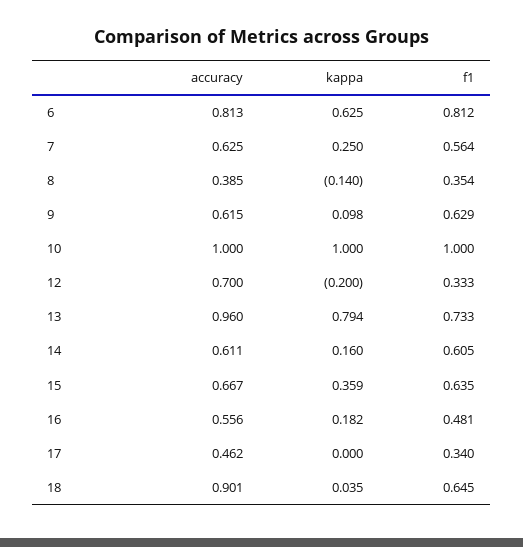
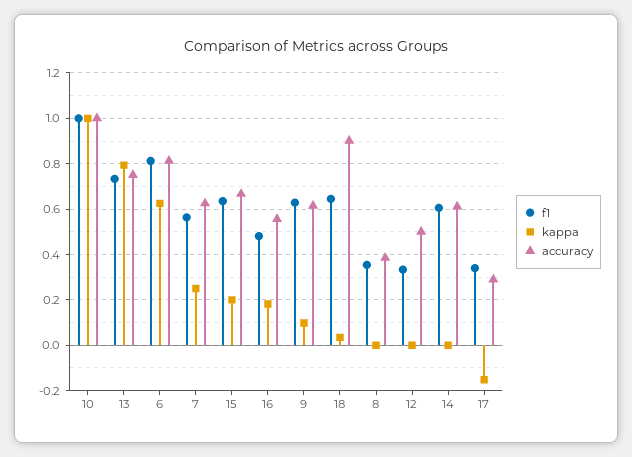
  {
    "accuracy": {
      "6": 0.813,
      "7": 0.625,
      "8": 0.385,
      "9": 0.615,
      "10": 1,
-     "12": 0.7,
+     "12": 0.5,
-     "13": 0.96,
+     "13": 0.75,
      "14": 0.611,
      "15": 0.667,
      "16": 0.556,
-     "17": 0.462,
+     "17": 0.3,
      "18": 0.901
    },
    "kappa": {
      "6": 0.625,
      "7": 0.25,
-     "8": -0.14,
+     "8": 0,
      "9": 0.098,
      "10": 1,
-     "12": -0.2,
+     "12": 0,
      "13": 0.794,
-     "14": 0.16,
+     "14": 0,
-     "15": 0.359,
+     "15": 0.2,
      "16": 0.182,
-     "17": 0,
+     "17": -0.15,
      "18": 0.035
    },
    "f1": {
      "6": 0.812,
      "7": 0.564,
      "8": 0.354,
      "9": 0.629,
      "10": 1,
      "12": 0.333,
      "13": 0.733,
      "14": 0.605,
      "15": 0.635,
      "16": 0.481,
      "17": 0.34,
      "18": 0.645
    }
  }

